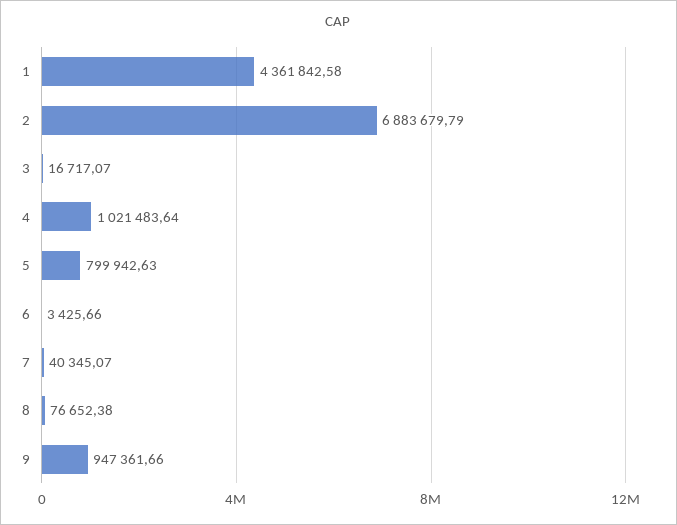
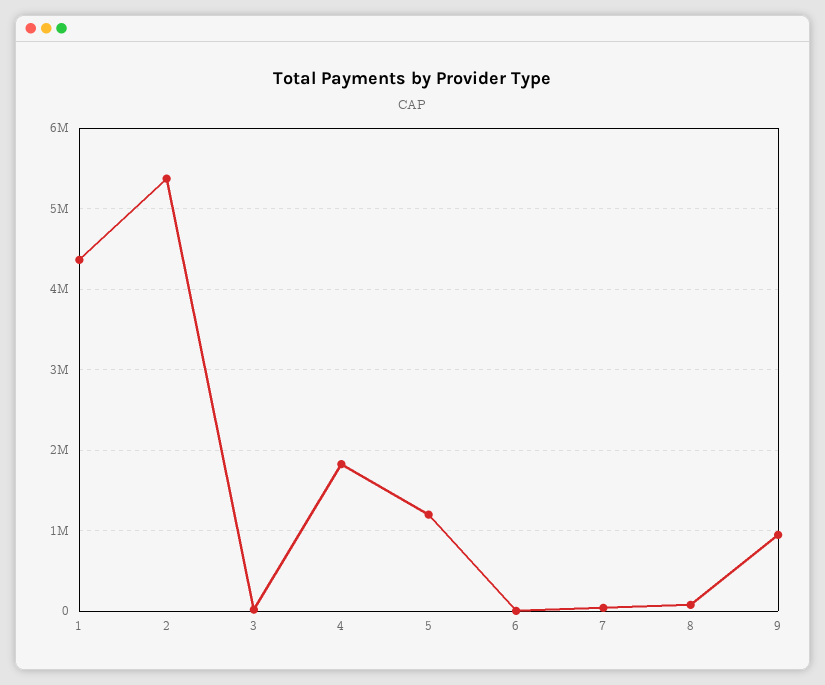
  {
    "1": 4361842.58,
-   "2": 6883679.79,
+   "2": 5400000,
    "3": 16717.07,
-   "4": 1021483.64,
+   "4": 1800000,
-   "5": 799942.63,
+   "5": 1200000,
    "6": 3425.66,
    "7": 40345.07,
    "8": 76652.38,
    "9": 947361.66
  }

